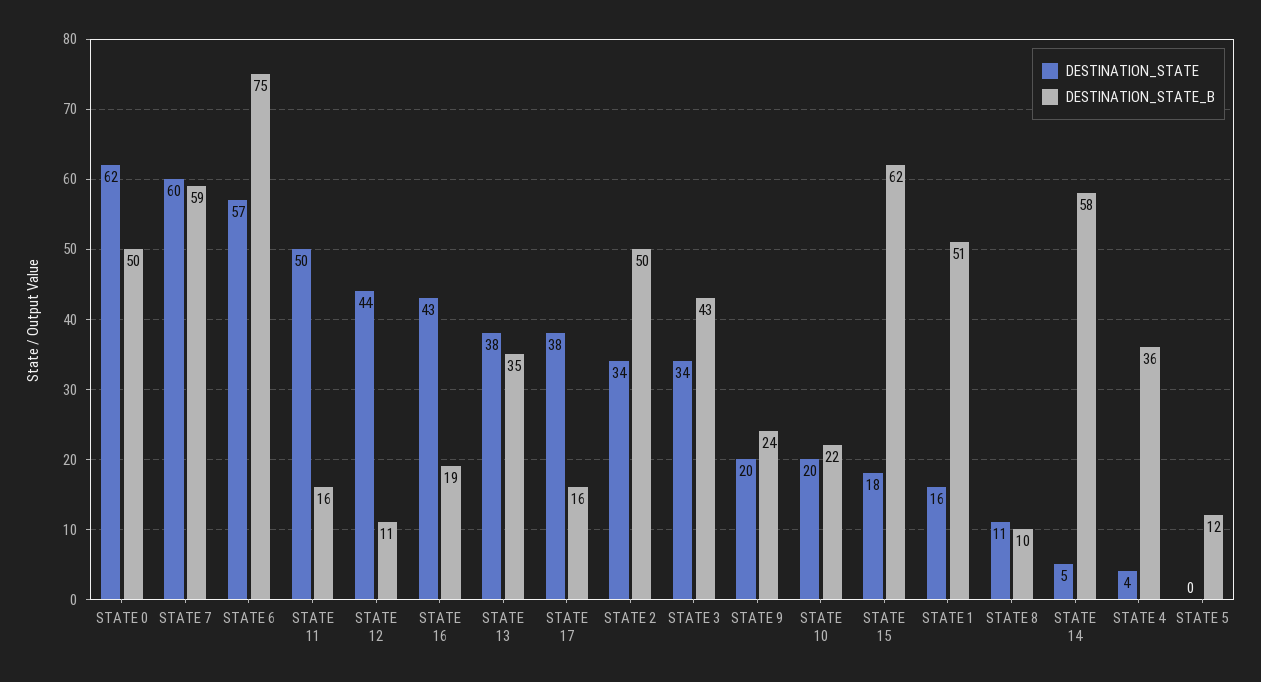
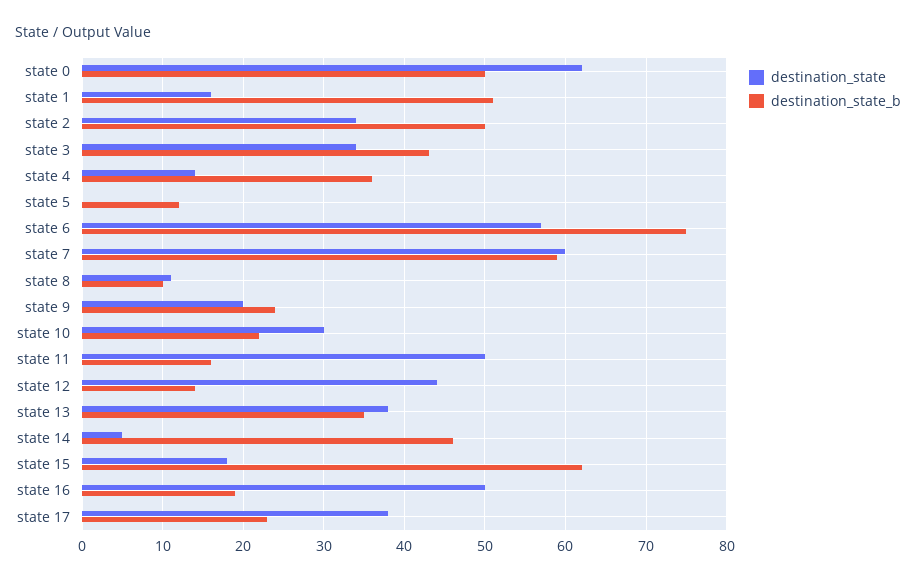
  {
    "DESTINATION_STATE": {
      "STATE 0": 62,
      "STATE 7": 60,
      "STATE 6": 57,
      "STATE 11": 50,
      "STATE 12": 44,
-     "STATE 16": 43,
+     "STATE 16": 50,
      "STATE 13": 38,
      "STATE 17": 38,
      "STATE 2": 34,
      "STATE 3": 34,
      "STATE 9": 20,
-     "STATE 10": 20,
+     "STATE 10": 30,
      "STATE 15": 18,
      "STATE 1": 16,
      "STATE 8": 11,
      "STATE 14": 5,
-     "STATE 4": 4,
+     "STATE 4": 14,
      "STATE 5": 0
    },
    "DESTINATION_STATE_B": {
      "STATE 0": 50,
      "STATE 7": 59,
      "STATE 6": 75,
      "STATE 11": 16,
-     "STATE 12": 11,
+     "STATE 12": 14,
      "STATE 16": 19,
      "STATE 13": 35,
-     "STATE 17": 16,
+     "STATE 17": 23,
      "STATE 2": 50,
      "STATE 3": 43,
      "STATE 9": 24,
      "STATE 10": 22,
      "STATE 15": 62,
      "STATE 1": 51,
      "STATE 8": 10,
-     "STATE 14": 58,
+     "STATE 14": 46,
      "STATE 4": 36,
      "STATE 5": 12
    }
  }

